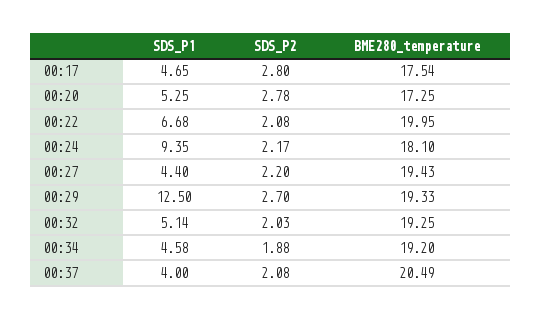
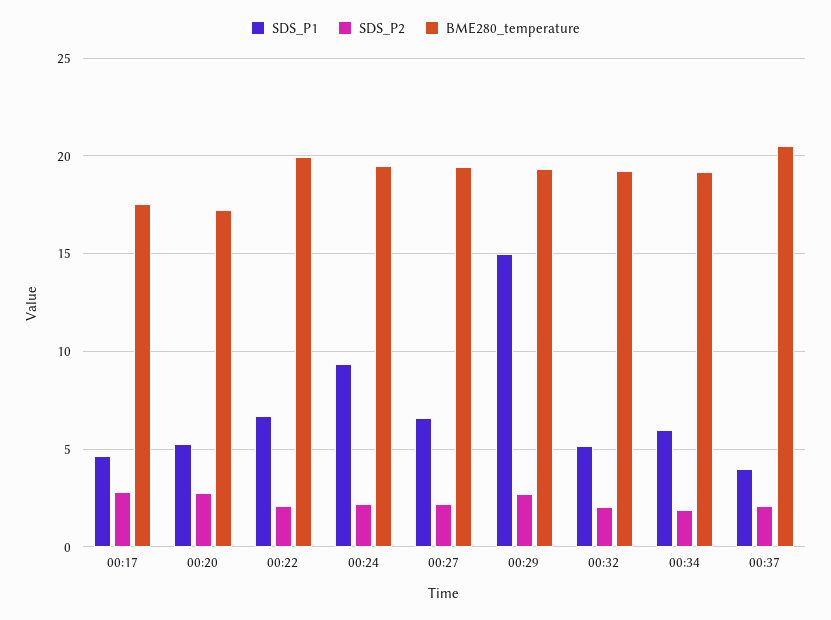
  {
    "SDS_P1": {
      "00:17": 4.65,
      "00:20": 5.25,
      "00:22": 6.68,
      "00:24": 9.35,
-     "00:27": 4.4,
+     "00:27": 6.5,
-     "00:29": 12.5,
+     "00:29": 15,
      "00:32": 5.14,
-     "00:34": 4.58,
+     "00:34": 6,
      "00:37": 4
    },
    "SDS_P2": {
      "00:17": 2.8,
      "00:20": 2.78,
      "00:22": 2.08,
      "00:24": 2.17,
      "00:27": 2.2,
      "00:29": 2.7,
      "00:32": 2.03,
      "00:34": 1.88,
      "00:37": 2.08
    },
    "BME280_temperature": {
      "00:17": 17.54,
      "00:20": 17.25,
      "00:22": 19.95,
-     "00:24": 18.1,
+     "00:24": 19.5,
      "00:27": 19.43,
      "00:29": 19.33,
      "00:32": 19.25,
      "00:34": 19.2,
      "00:37": 20.49
    }
  }

